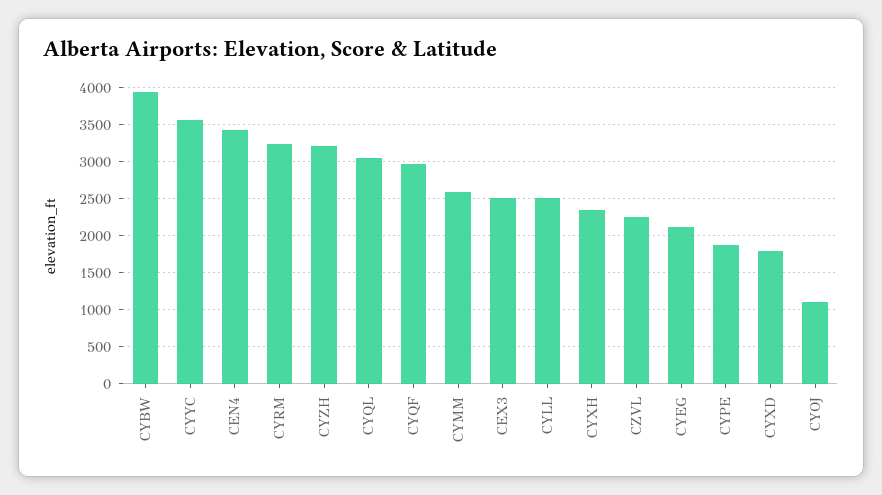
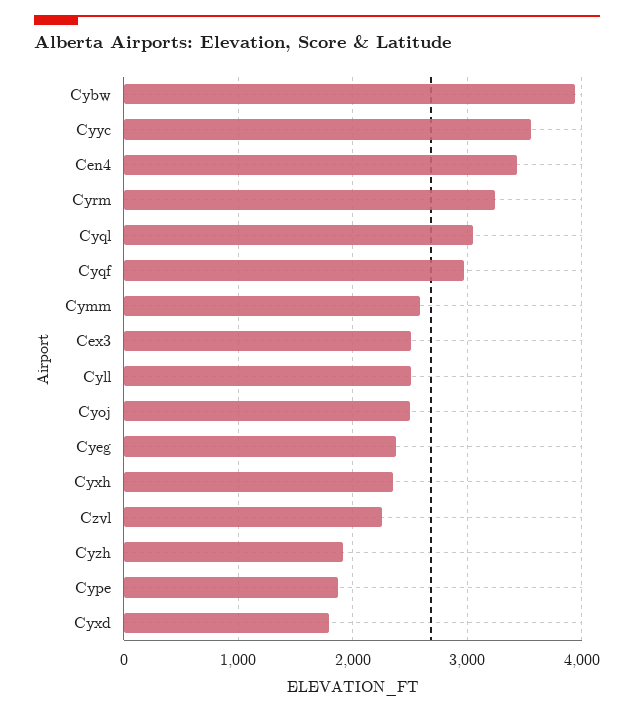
  {
    "CYBW": 3900,
    "CYYC": 3600,
    "CEN4": 3400,
    "CYRM": 3200,
-   "CYZH": 3200,
+   "CYZH": 1900,
    "CYQL": 3000,
    "CYQF": 3000,
    "CYMM": 2600,
    "CEX3": 2500,
    "CYLL": 2500,
    "CYXH": 2400,
    "CZVL": 2300,
-   "CYEG": 2100,
+   "CYEG": 2400,
    "CYPE": 1900,
    "CYXD": 1800,
-   "CYOJ": 1100
+   "CYOJ": 2500
  }

